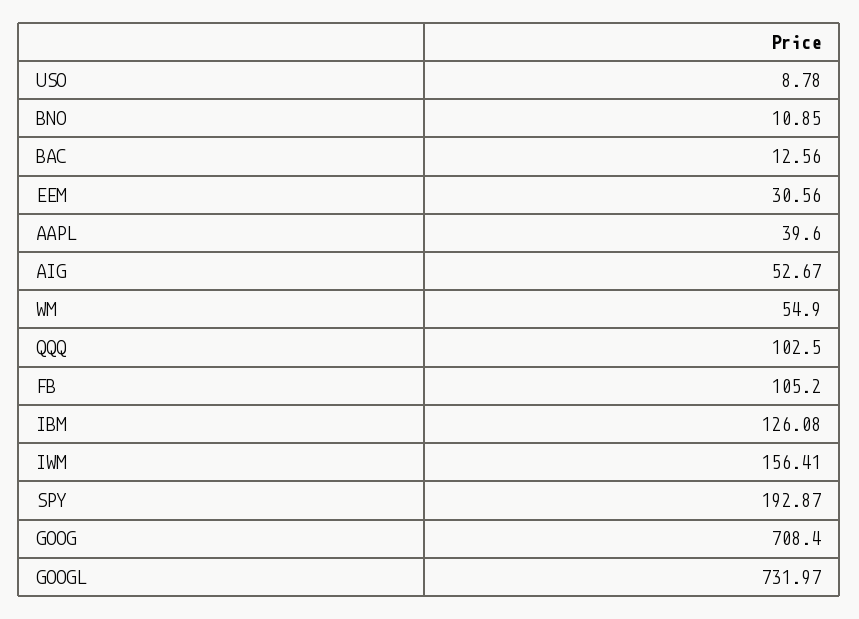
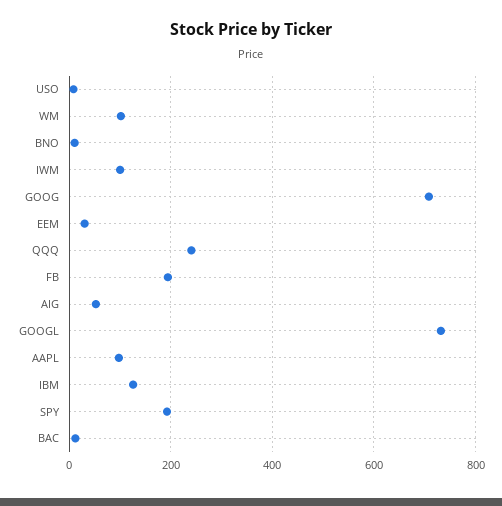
  {
    "USO": 8.78,
    "BNO": 10.85,
    "BAC": 12.56,
    "EEM": 30.56,
-   "AAPL": 39.6,
+   "AAPL": 100,
    "AIG": 52.67,
-   "WM": 54.9,
+   "WM": 100,
-   "QQQ": 102.5,
+   "QQQ": 240,
-   "FB": 105.2,
+   "FB": 200,
    "IBM": 126.08,
-   "IWM": 156.41,
+   "IWM": 100,
    "SPY": 192.87,
    "GOOG": 708.4,
    "GOOGL": 731.97
  }

